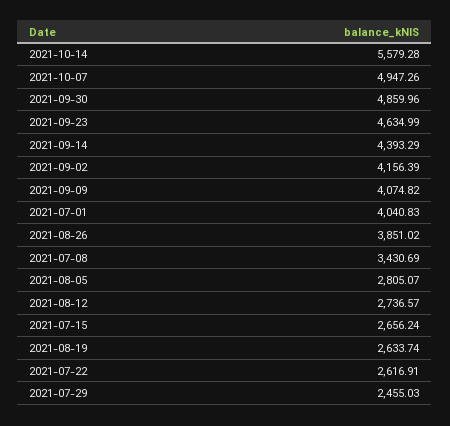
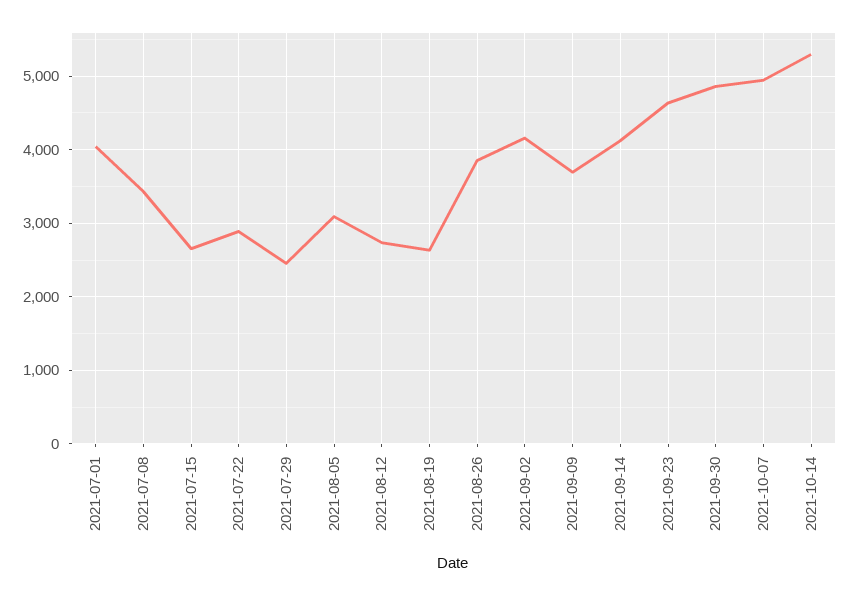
  {
-   "2021-10-14": 5579.28,
+   "2021-10-14": 5300,
    "2021-10-07": 4947.26,
    "2021-09-30": 4859.96,
    "2021-09-23": 4634.99,
-   "2021-09-14": 4393.29,
+   "2021-09-14": 4100,
    "2021-09-02": 4156.39,
-   "2021-09-09": 4074.82,
+   "2021-09-09": 3700,
    "2021-07-01": 4040.83,
    "2021-08-26": 3851.02,
    "2021-07-08": 3430.69,
-   "2021-08-05": 2805.07,
+   "2021-08-05": 3100,
    "2021-08-12": 2736.57,
    "2021-07-15": 2656.24,
    "2021-08-19": 2633.74,
-   "2021-07-22": 2616.91,
+   "2021-07-22": 2900,
    "2021-07-29": 2455.03
  }

